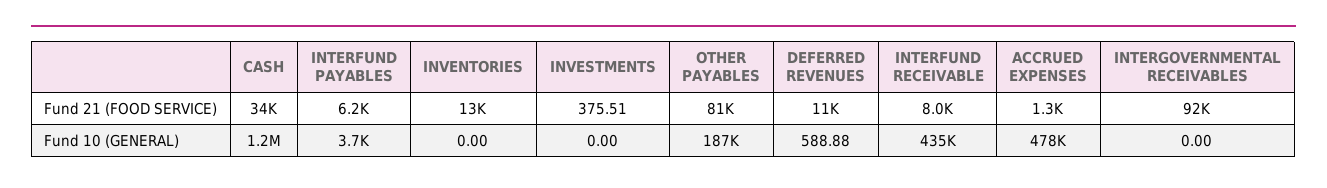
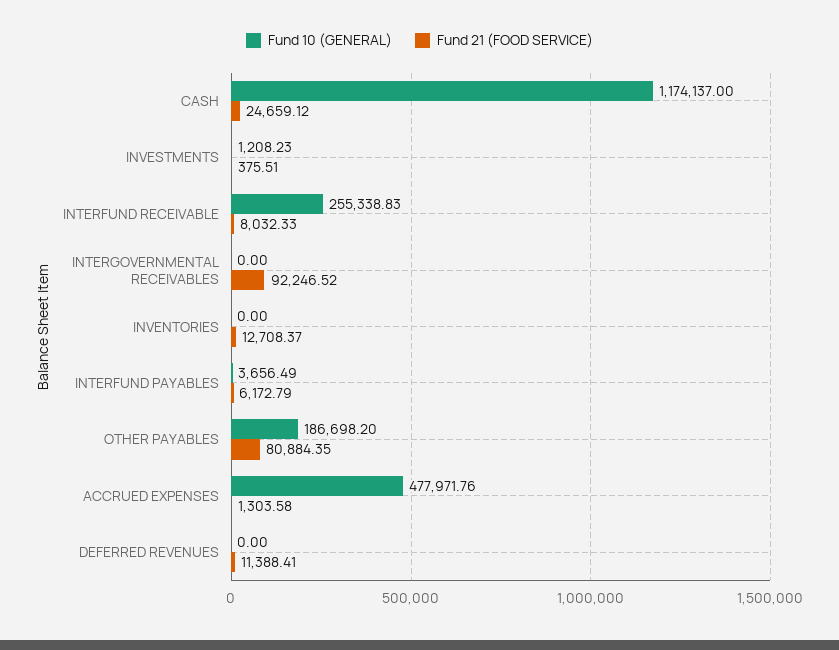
  {
    "Fund 21 (FOOD SERVICE)": {
-     "CASH": 34000,
+     "CASH": 24659.12,
      "INTERFUND PAYABLES": 6172.79,
      "INVENTORIES": 12708.37,
      "INVESTMENTS": 375.51,
      "OTHER PAYABLES": 80884.35,
      "DEFERRED REVENUES": 11388.41,
      "INTERFUND RECEIVABLE": 8032.33,
      "ACCRUED EXPENSES": 1303.58,
      "INTERGOVERNMENTAL RECEIVABLES": 92246.52
    },
    "Fund 10 (GENERAL)": {
      "CASH": 1174137,
      "INTERFUND PAYABLES": 3656.49,
      "INVENTORIES": 0,
-     "INVESTMENTS": 0,
+     "INVESTMENTS": 1208.23,
      "OTHER PAYABLES": 186698.2,
-     "DEFERRED REVENUES": 588.88,
+     "DEFERRED REVENUES": 0,
-     "INTERFUND RECEIVABLE": 435000,
+     "INTERFUND RECEIVABLE": 255338.83,
      "ACCRUED EXPENSES": 477971.76,
      "INTERGOVERNMENTAL RECEIVABLES": 0
    }
  }

